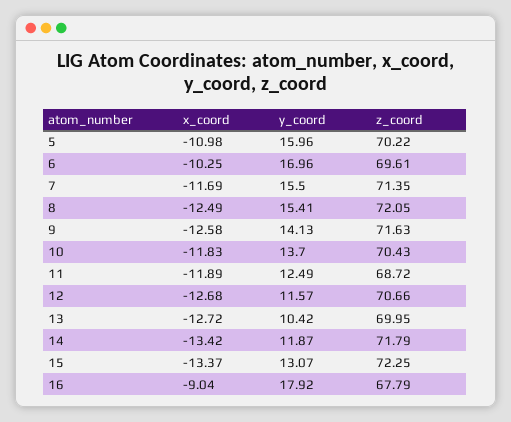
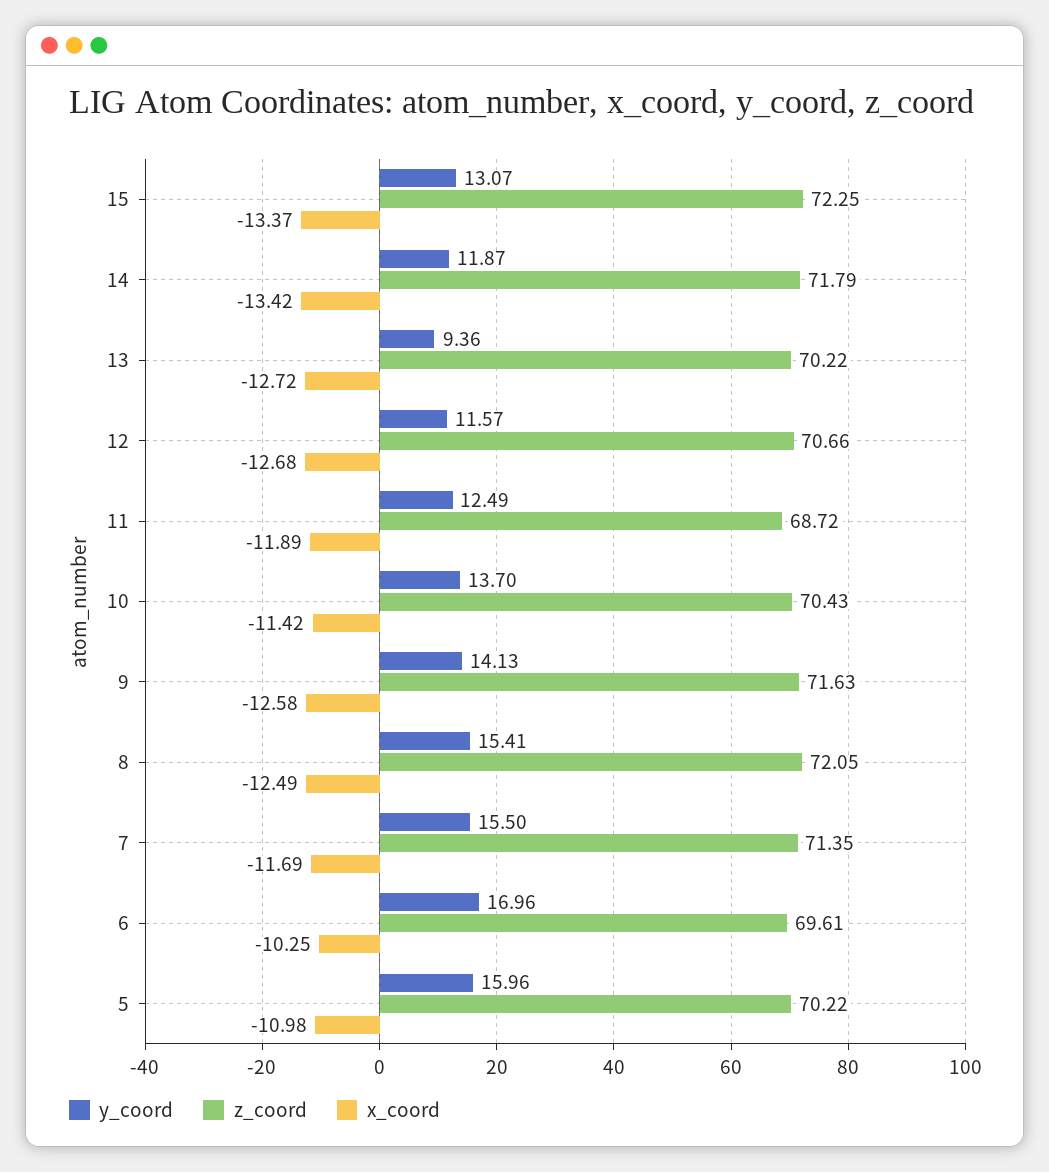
  {
    "x_coord": {
      "5": -10.98,
      "6": -10.25,
      "7": -11.69,
      "8": -12.49,
      "9": -12.58,
-     "10": -11.83,
+     "10": -11.42,
      "11": -11.89,
      "12": -12.68,
      "13": -12.72,
      "14": -13.42,
-     "15": -13.37,
+     "15": -13.37
-     "16": -9.04
    },
    "y_coord": {
      "5": 15.96,
      "6": 16.96,
      "7": 15.5,
      "8": 15.41,
      "9": 14.13,
      "10": 13.7,
      "11": 12.49,
      "12": 11.57,
-     "13": 10.42,
+     "13": 9.36,
      "14": 11.87,
-     "15": 13.07,
+     "15": 13.07
-     "16": 17.92
    },
    "z_coord": {
      "5": 70.22,
      "6": 69.61,
      "7": 71.35,
      "8": 72.05,
      "9": 71.63,
      "10": 70.43,
      "11": 68.72,
      "12": 70.66,
-     "13": 69.95,
+     "13": 70.22,
      "14": 71.79,
-     "15": 72.25,
+     "15": 72.25
-     "16": 67.79
    }
  }

